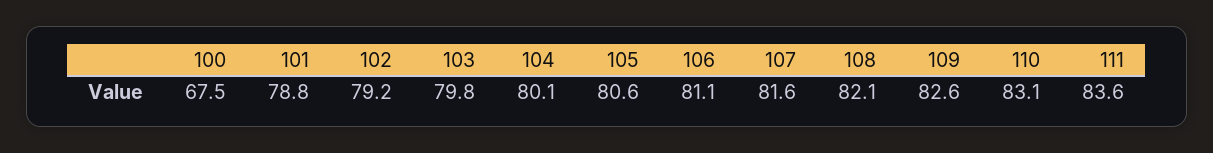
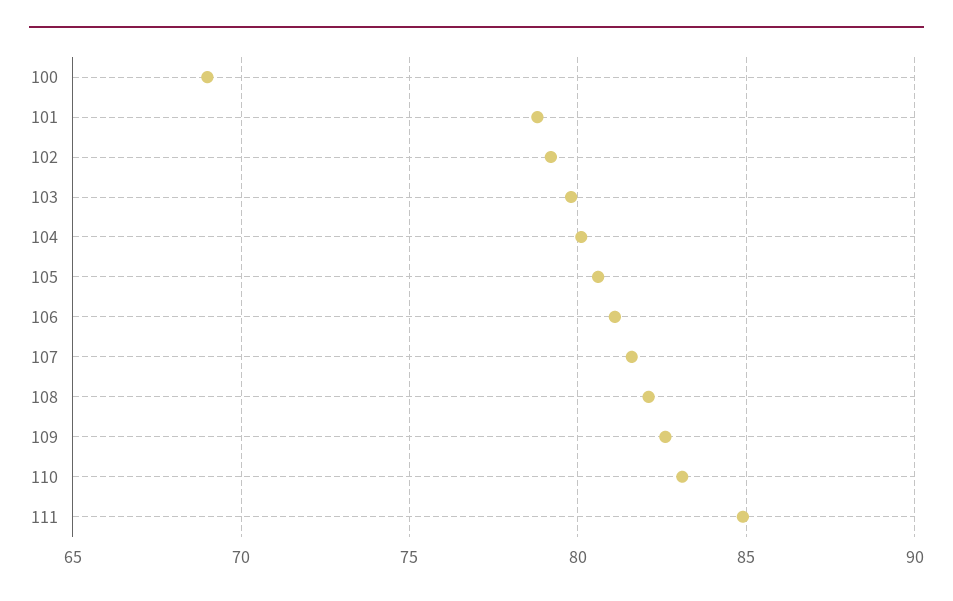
  {
-   "100": 67.5,
+   "100": 69,
    "101": 78.8,
    "102": 79.2,
    "103": 79.8,
    "104": 80.1,
    "105": 80.6,
    "106": 81.1,
    "107": 81.6,
    "108": 82.1,
    "109": 82.6,
    "110": 83.1,
-   "111": 83.6
+   "111": 85
  }

